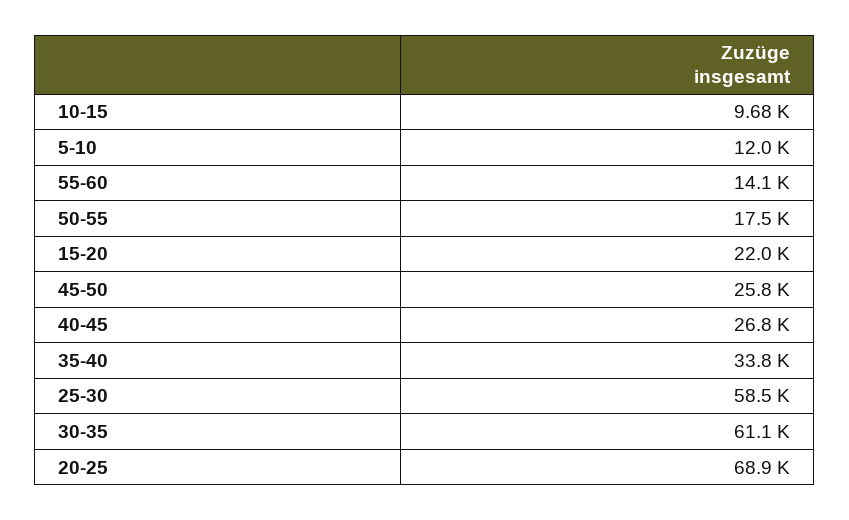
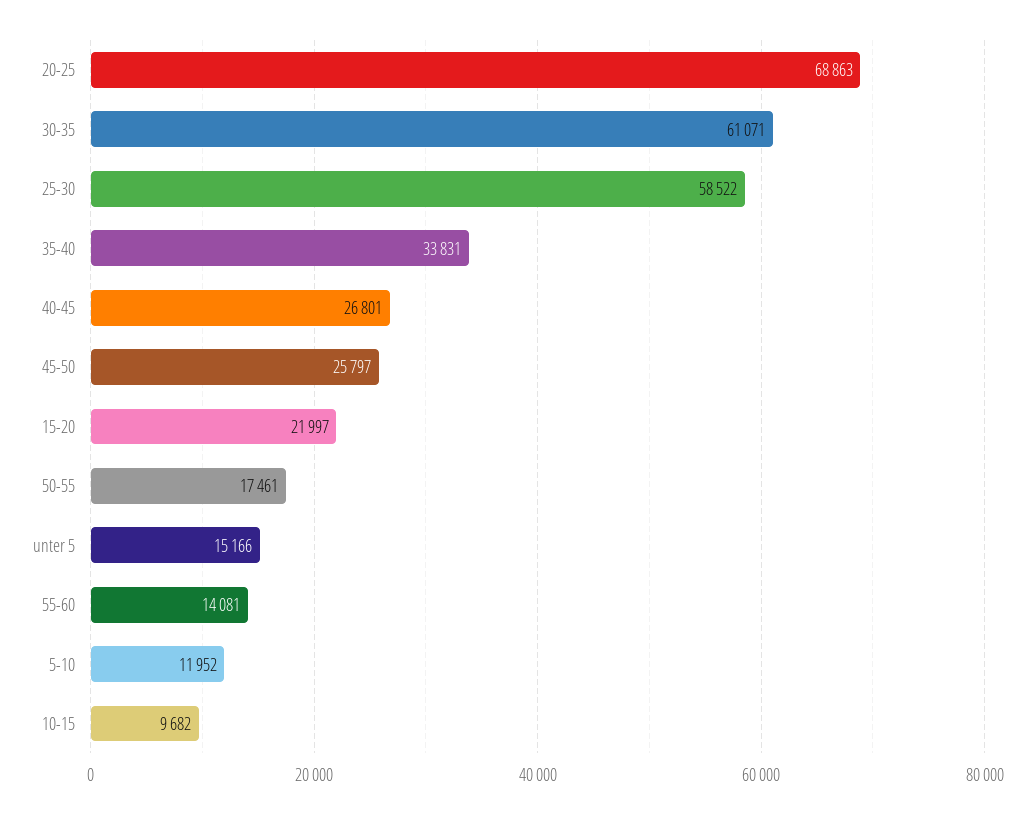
  {
    "10-15": 9682,
    "5-10": 11952,
    "55-60": 14081,
    "50-55": 17461,
    "15-20": 21997,
    "45-50": 25797,
    "40-45": 26801,
    "35-40": 33831,
    "25-30": 58522,
    "30-35": 61071,
-   "20-25": 68863
+   "20-25": 68863,
+   "unter 5": 15166
  }

